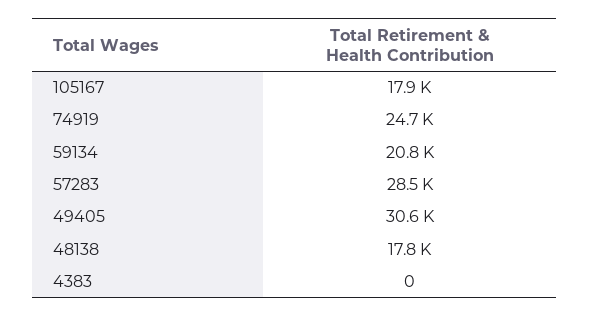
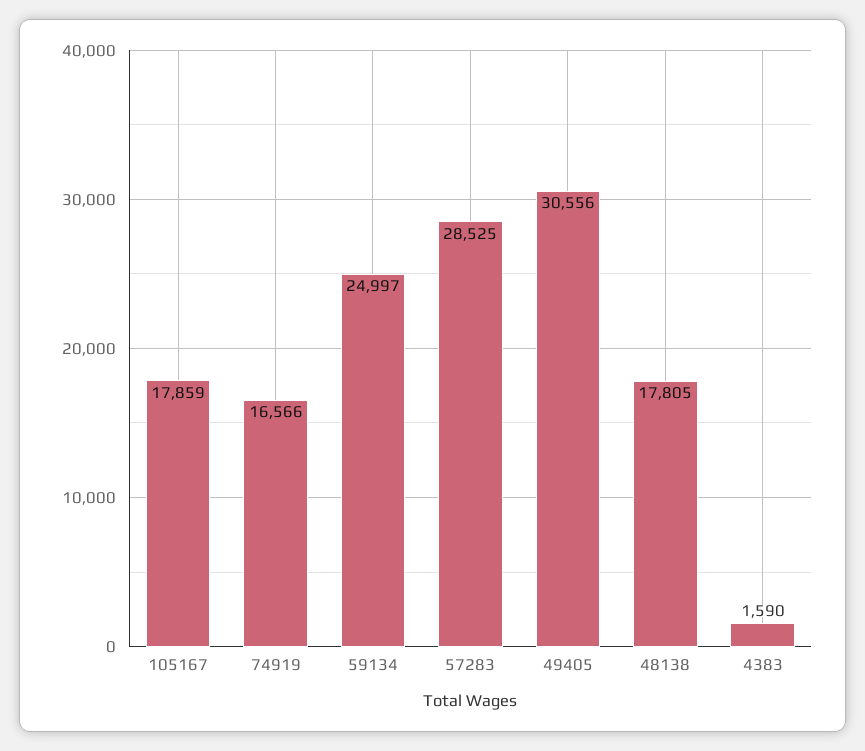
  {
    "105167": 17859,
-   "74919": 24700,
+   "74919": 16566,
-   "59134": 20800,
+   "59134": 24997,
    "57283": 28525,
    "49405": 30556,
    "48138": 17805,
-   "4383": 0
+   "4383": 1590
  }

